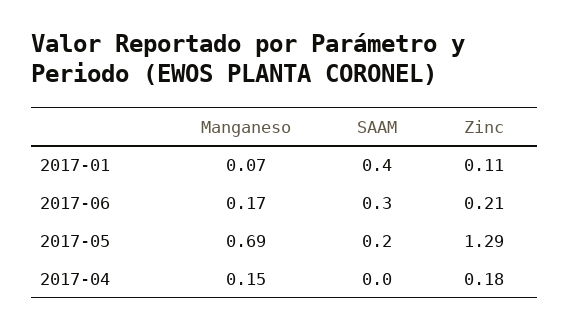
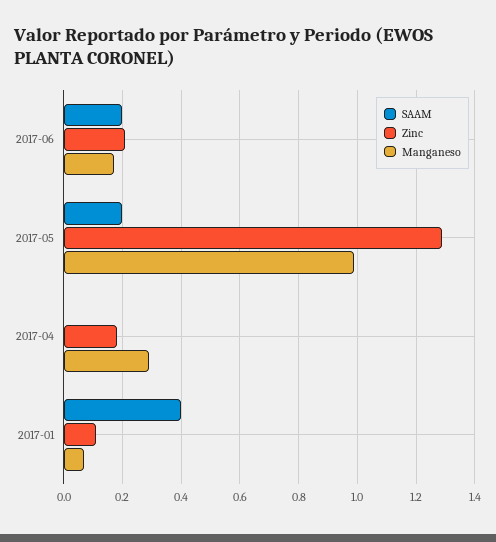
  {
    "Manganeso": {
      "2017-01": 0.07,
      "2017-06": 0.17,
-     "2017-05": 0.69,
+     "2017-05": 1,
-     "2017-04": 0.15
+     "2017-04": 0.3
    },
    "SAAM": {
      "2017-01": 0.4,
-     "2017-06": 0.3,
+     "2017-06": 0.2,
      "2017-05": 0.2,
      "2017-04": 0
    },
    "Zinc": {
      "2017-01": 0.11,
      "2017-06": 0.21,
      "2017-05": 1.29,
      "2017-04": 0.18
    }
  }

